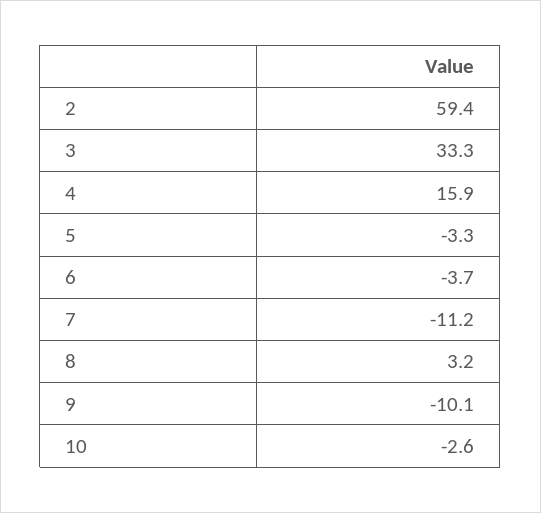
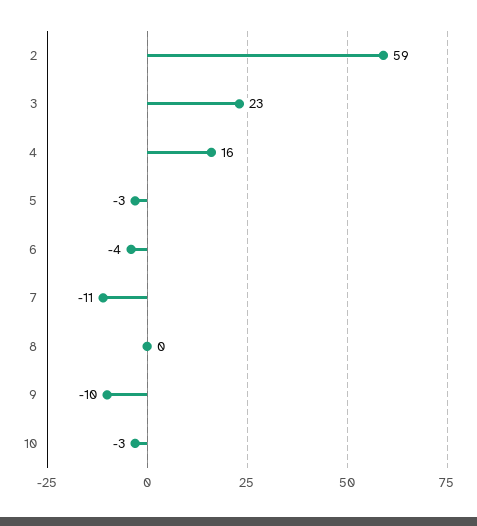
  {
    "2": 59.4,
-   "3": 33.3,
+   "3": 23,
    "4": 15.9,
    "5": -3.3,
    "6": -3.7,
    "7": -11.2,
-   "8": 3.2,
+   "8": 0,
    "9": -10.1,
    "10": -2.6
  }

